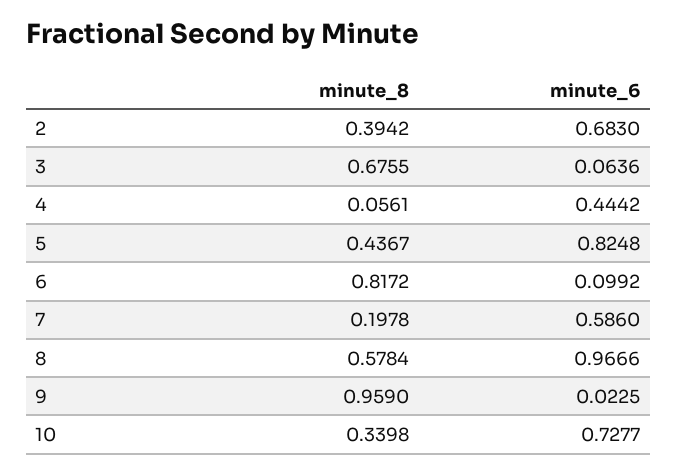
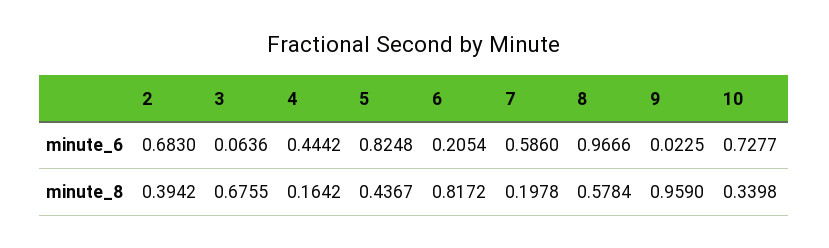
  {
    "minute_8": {
      "2": 0.3942,
      "3": 0.6755,
-     "4": 0.0561,
+     "4": 0.1642,
      "5": 0.4367,
      "6": 0.8172,
      "7": 0.1978,
      "8": 0.5784,
      "9": 0.959,
      "10": 0.3398
    },
    "minute_6": {
      "2": 0.683,
      "3": 0.0636,
      "4": 0.4442,
      "5": 0.8248,
-     "6": 0.0992,
+     "6": 0.2054,
      "7": 0.586,
      "8": 0.9666,
      "9": 0.0225,
      "10": 0.7277
    }
  }

